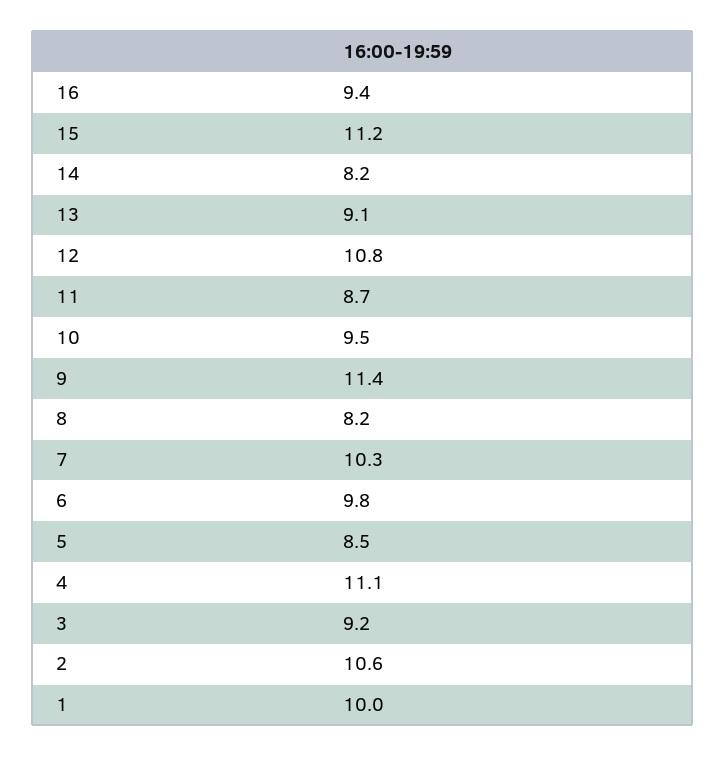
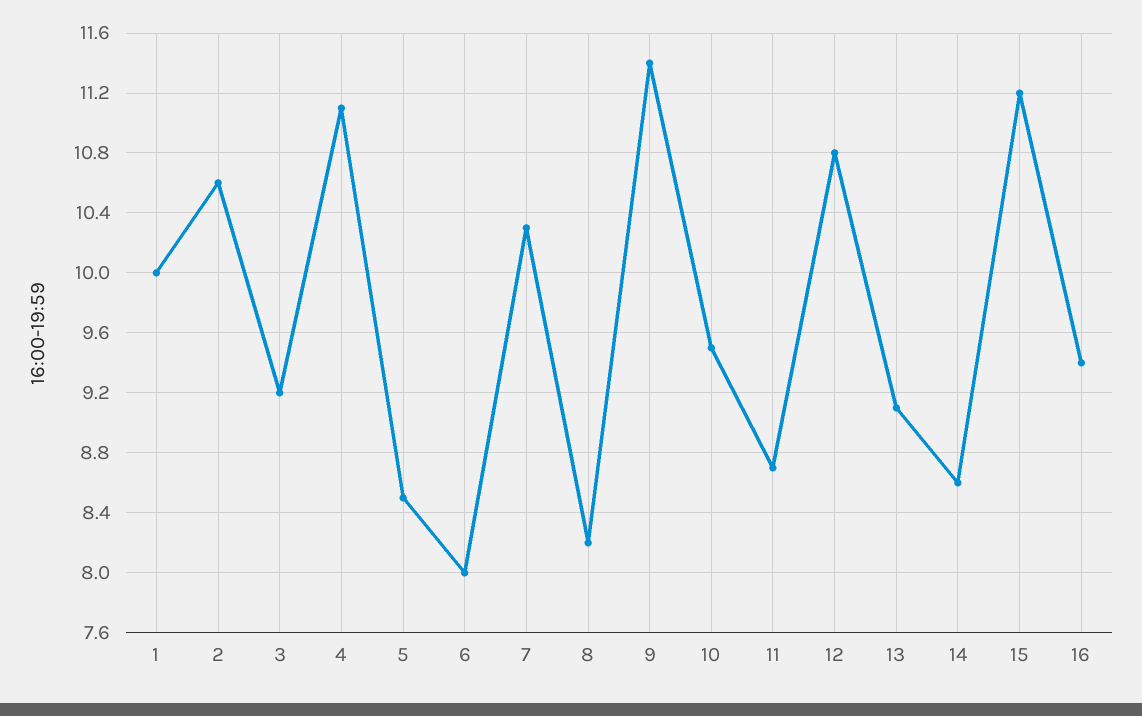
  {
    "16": 9.4,
    "15": 11.2,
-   "14": 8.2,
+   "14": 8.6,
    "13": 9.1,
    "12": 10.8,
    "11": 8.7,
    "10": 9.5,
    "9": 11.4,
    "8": 8.2,
    "7": 10.3,
-   "6": 9.8,
+   "6": 8,
    "5": 8.5,
    "4": 11.1,
    "3": 9.2,
    "2": 10.6,
    "1": 10
  }

